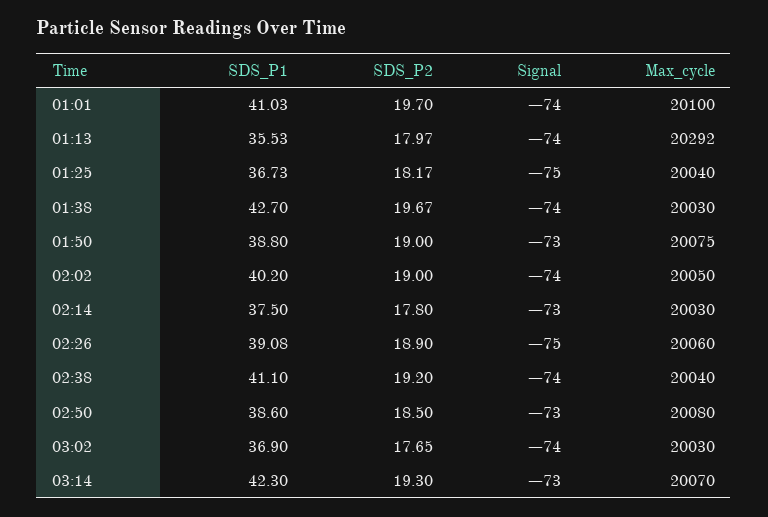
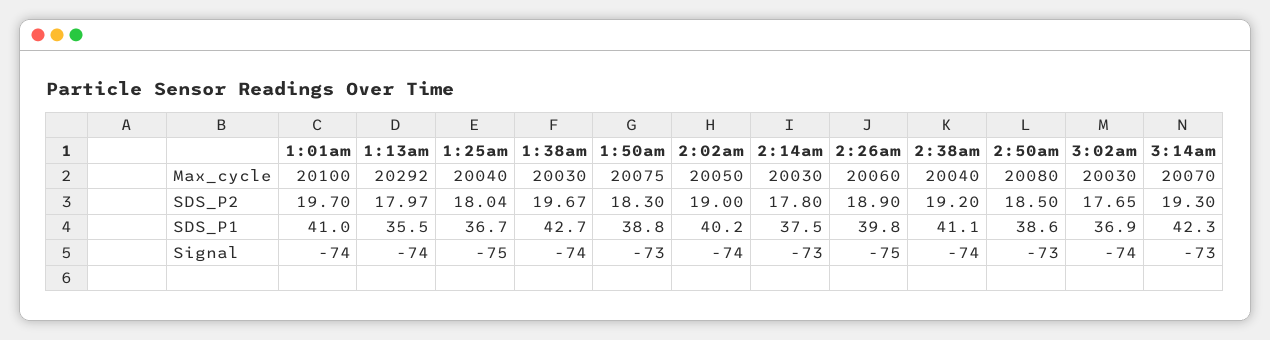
  {
    "SDS_P1": {
      "01:01": 41.03,
      "01:13": 35.53,
      "01:25": 36.73,
      "01:38": 42.7,
      "01:50": 38.8,
      "02:02": 40.2,
      "02:14": 37.5,
-     "02:26": 39.08,
+     "02:26": 39.8,
      "02:38": 41.1,
      "02:50": 38.6,
      "03:02": 36.9,
      "03:14": 42.3
    },
    "SDS_P2": {
      "01:01": 19.7,
      "01:13": 17.97,
-     "01:25": 18.17,
+     "01:25": 18.04,
      "01:38": 19.67,
-     "01:50": 19,
+     "01:50": 18.3,
      "02:02": 19,
      "02:14": 17.8,
      "02:26": 18.9,
      "02:38": 19.2,
      "02:50": 18.5,
      "03:02": 17.65,
      "03:14": 19.3
    },
    "Signal": {
      "01:01": -74,
      "01:13": -74,
      "01:25": -75,
      "01:38": -74,
      "01:50": -73,
      "02:02": -74,
      "02:14": -73,
      "02:26": -75,
      "02:38": -74,
      "02:50": -73,
      "03:02": -74,
      "03:14": -73
    },
    "Max_cycle": {
      "01:01": 20100,
      "01:13": 20292,
      "01:25": 20040,
      "01:38": 20030,
      "01:50": 20075,
      "02:02": 20050,
      "02:14": 20030,
      "02:26": 20060,
      "02:38": 20040,
      "02:50": 20080,
      "03:02": 20030,
      "03:14": 20070
    }
  }

